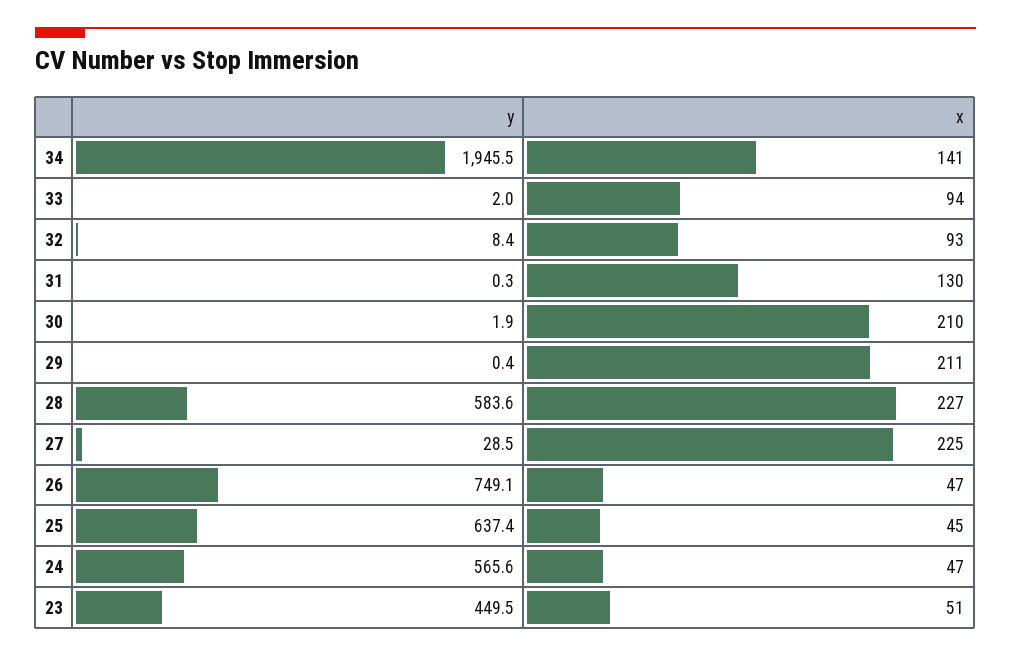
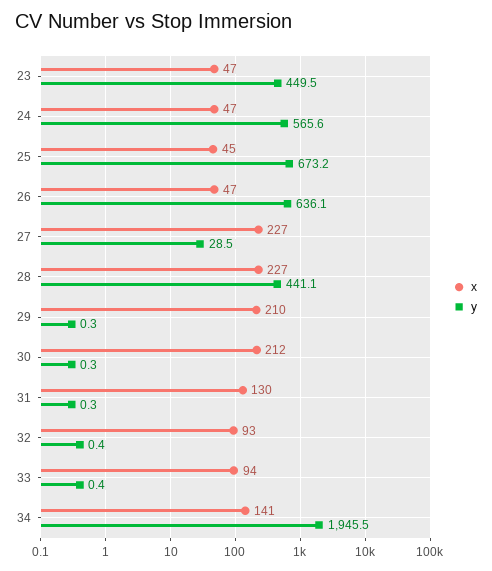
  {
    "y": {
      "34": 1945.5,
-     "33": 2,
+     "33": 0.4,
-     "32": 8.4,
+     "32": 0.4,
      "31": 0.3,
-     "30": 1.9,
+     "30": 0.3,
-     "29": 0.4,
+     "29": 0.3,
-     "28": 583.6,
+     "28": 441.1,
      "27": 28.5,
-     "26": 749.1,
+     "26": 636.1,
-     "25": 637.4,
+     "25": 673.2,
      "24": 565.6,
      "23": 449.5
    },
    "x": {
      "34": 141,
      "33": 94,
      "32": 93,
      "31": 130,
-     "30": 210,
+     "30": 212,
-     "29": 211,
+     "29": 210,
      "28": 227,
-     "27": 225,
+     "27": 227,
      "26": 47,
      "25": 45,
      "24": 47,
-     "23": 51
+     "23": 47
    }
  }

